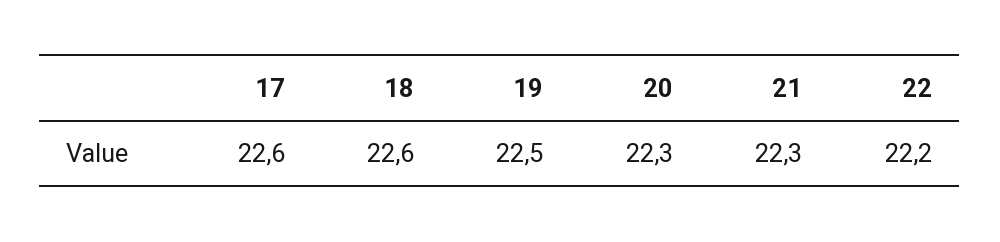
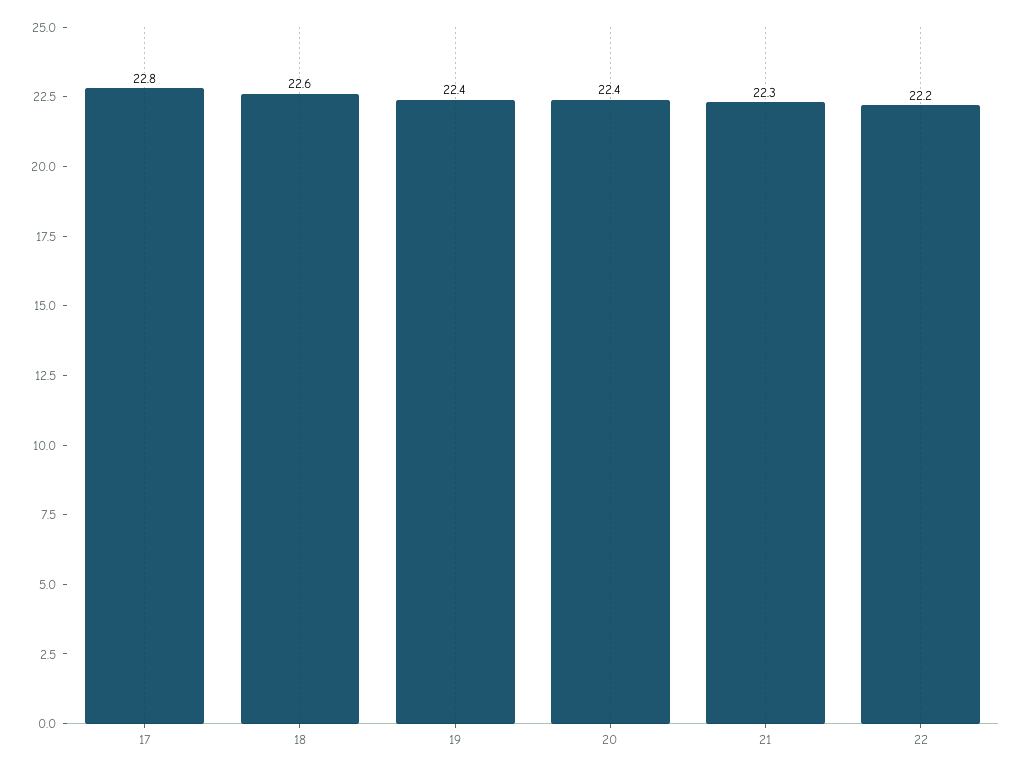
  {
-   "17": 22.6,
+   "17": 22.8,
    "18": 22.6,
-   "19": 22.5,
+   "19": 22.4,
-   "20": 22.3,
+   "20": 22.4,
    "21": 22.3,
    "22": 22.2
  }

